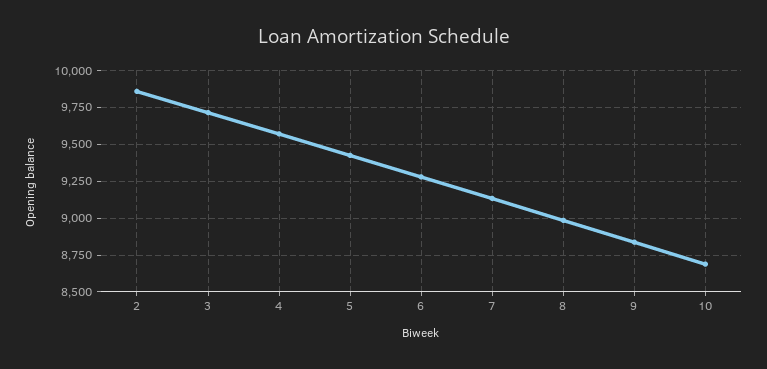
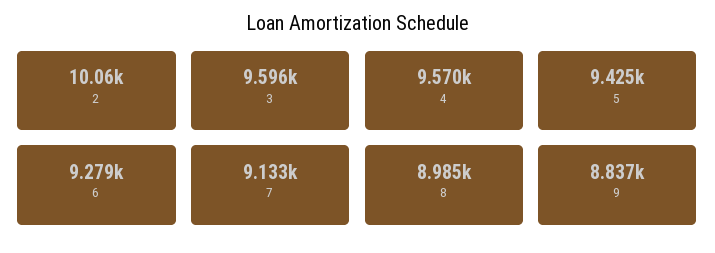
  {
-   "2": 9850,
+   "2": 10060,
-   "3": 9700,
+   "3": 9596,
    "4": 9570,
    "5": 9425,
    "6": 9279,
    "7": 9133,
    "8": 8985,
-   "9": 8837,
+   "9": 8837
-   "10": 8700
  }

